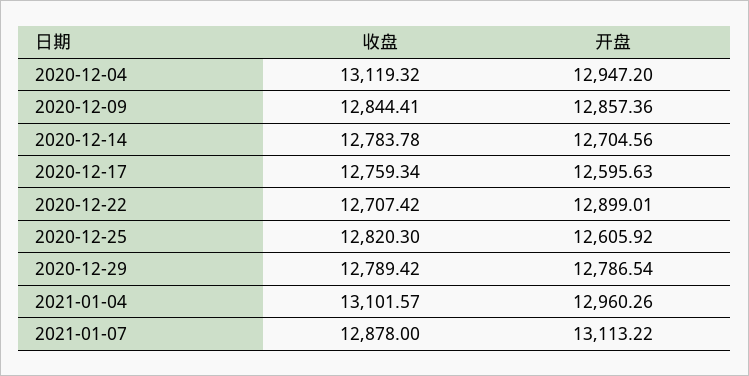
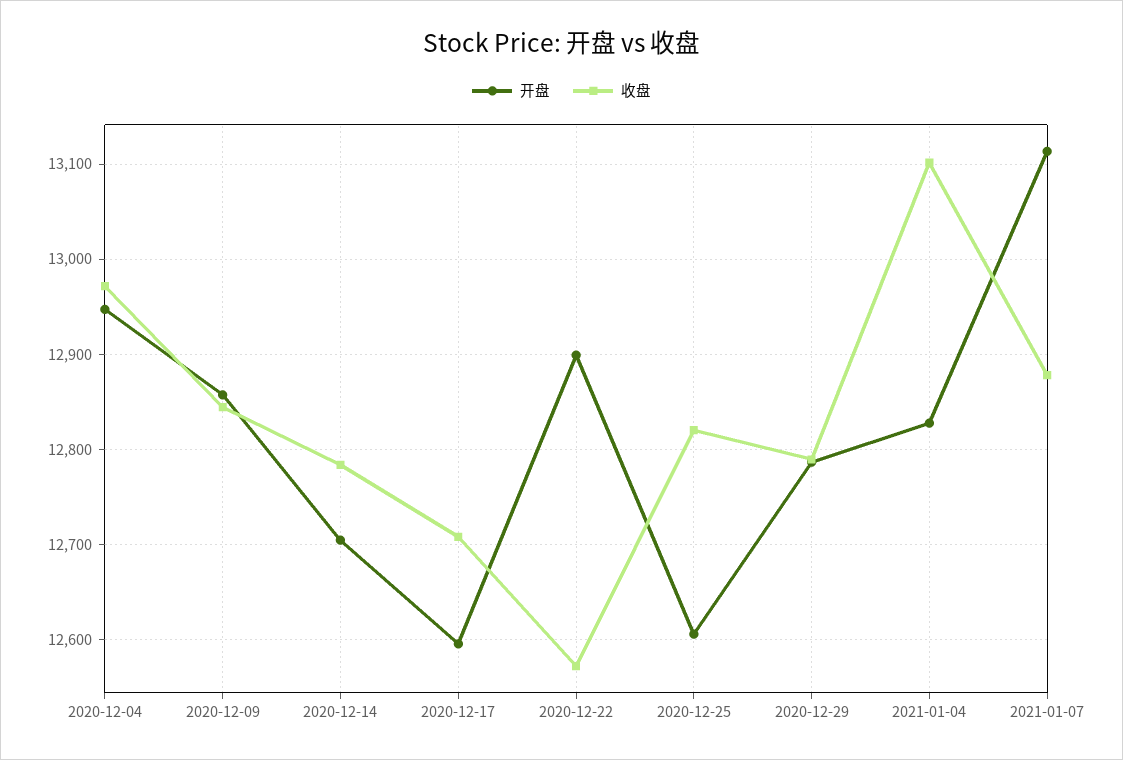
  {
    "收盘": {
-     "2020-12-04": 13119.32,
+     "2020-12-04": 12970,
      "2020-12-09": 12844.41,
      "2020-12-14": 12783.78,
-     "2020-12-17": 12759.34,
+     "2020-12-17": 12710,
-     "2020-12-22": 12707.42,
+     "2020-12-22": 12570,
      "2020-12-25": 12820.3,
      "2020-12-29": 12789.42,
      "2021-01-04": 13101.57,
      "2021-01-07": 12878
    },
    "开盘": {
      "2020-12-04": 12947.2,
      "2020-12-09": 12857.36,
      "2020-12-14": 12704.56,
      "2020-12-17": 12595.63,
      "2020-12-22": 12899.01,
      "2020-12-25": 12605.92,
      "2020-12-29": 12786.54,
-     "2021-01-04": 12960.26,
+     "2021-01-04": 12830,
      "2021-01-07": 13113.22
    }
  }

